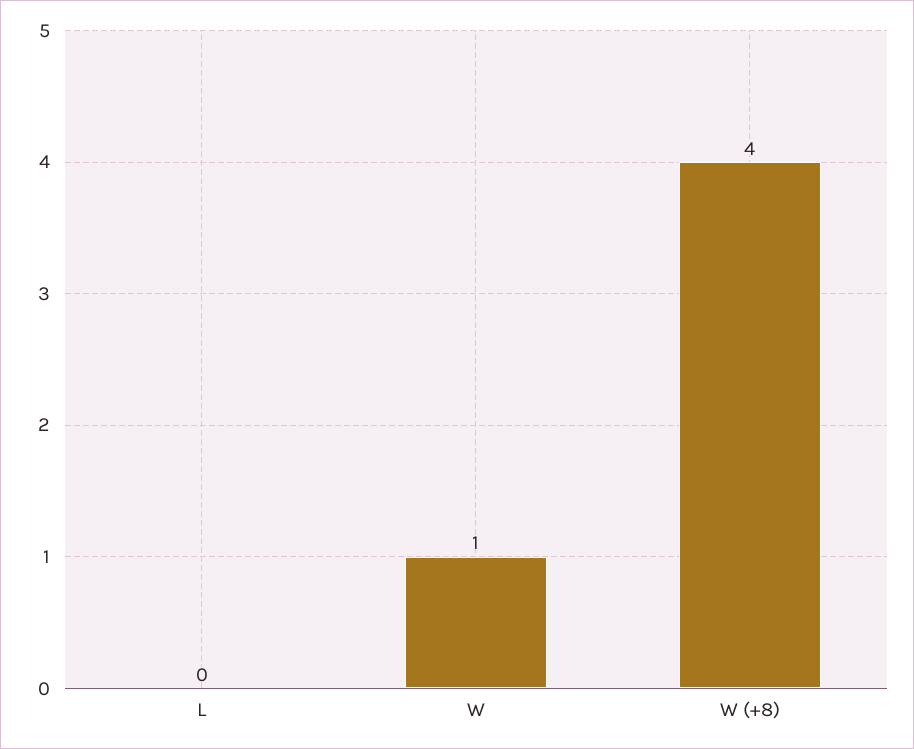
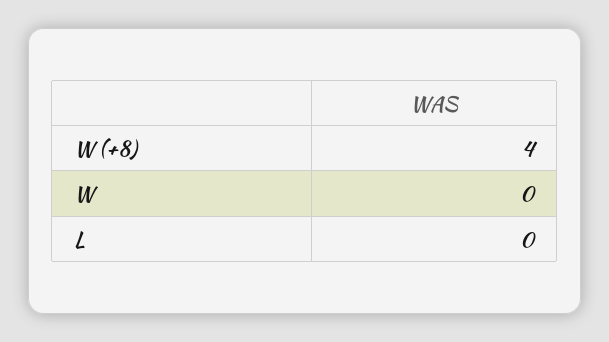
  {
    "L": 0,
-   "W": 1,
+   "W": 0,
    "W (+8)": 4
  }

